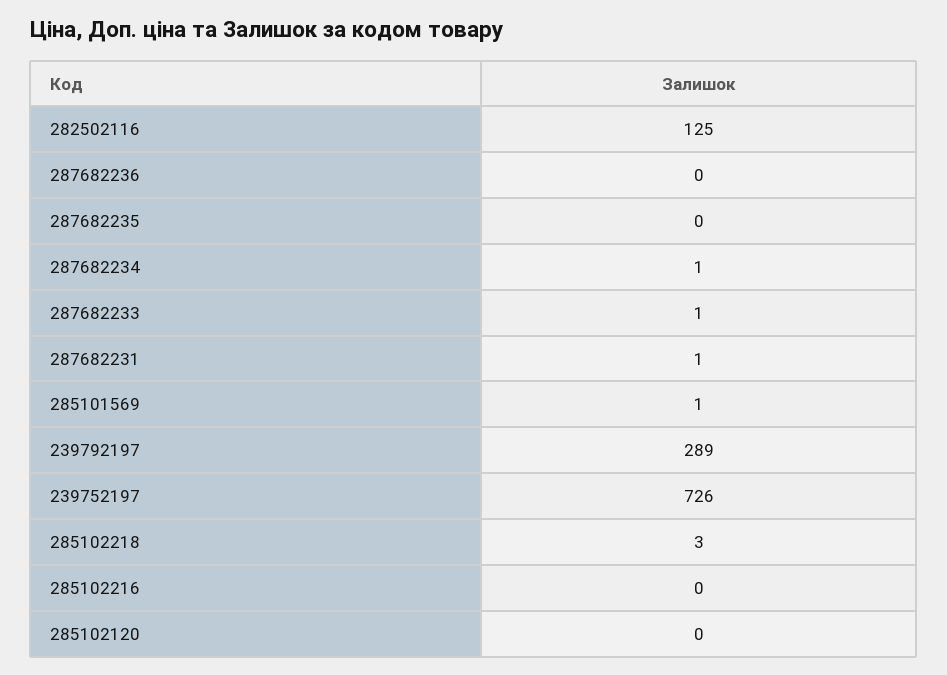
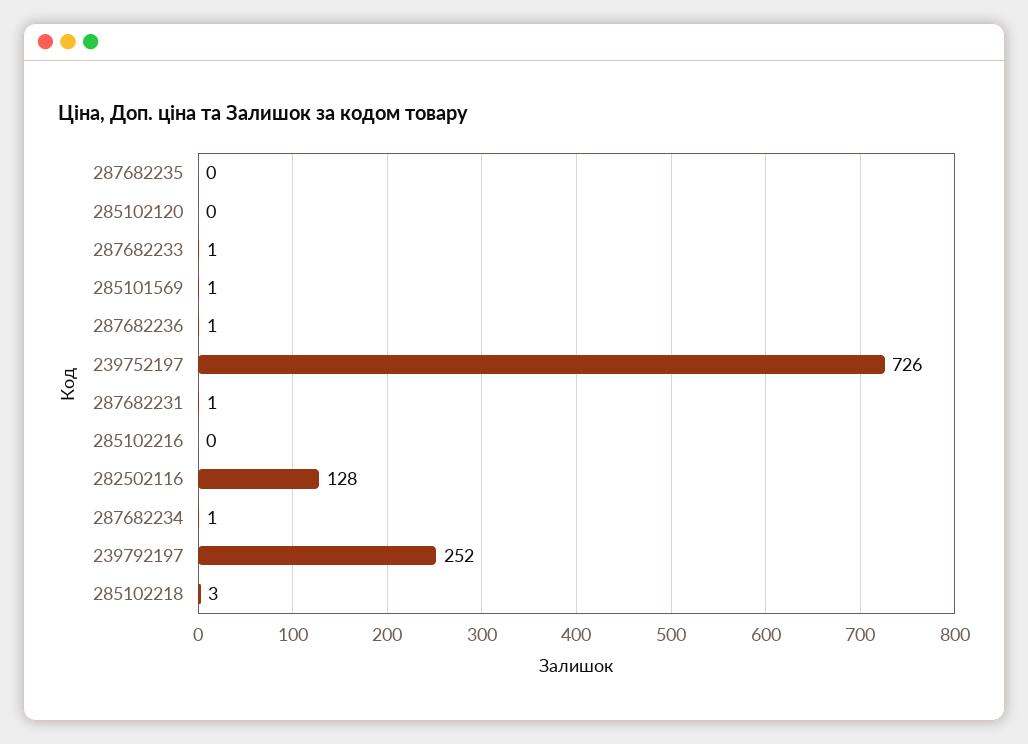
  {
-   "282502116": 125,
+   "282502116": 128,
-   "287682236": 0,
+   "287682236": 1,
    "287682235": 0,
    "287682234": 1,
    "287682233": 1,
    "287682231": 1,
    "285101569": 1,
-   "239792197": 289,
+   "239792197": 252,
    "239752197": 726,
    "285102218": 3,
    "285102216": 0,
    "285102120": 0
  }

